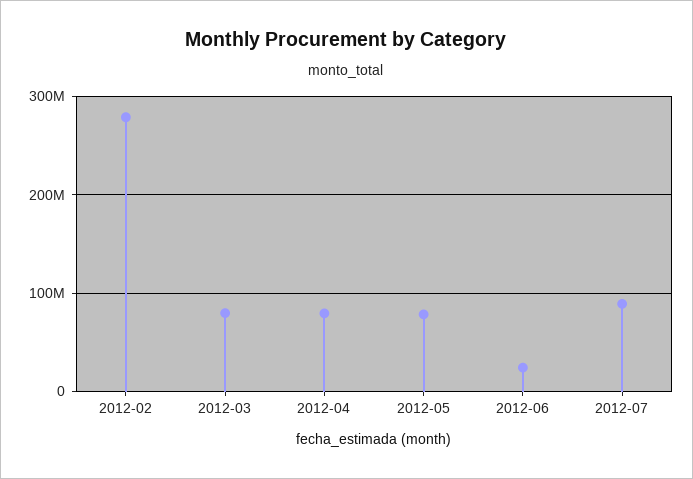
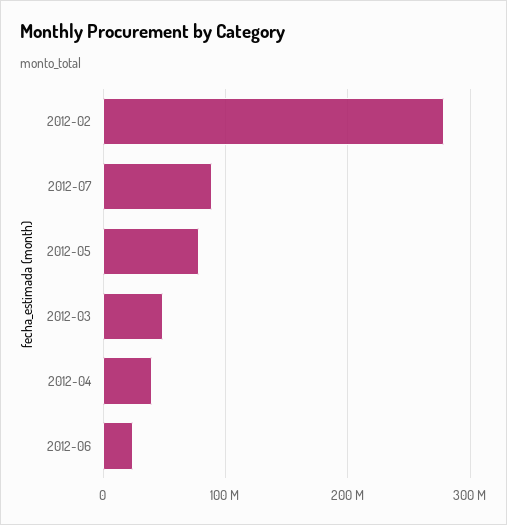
  {
    "2012-02": 280000000,
-   "2012-03": 80000000,
+   "2012-03": 50000000,
-   "2012-04": 80000000,
+   "2012-04": 40000000,
    "2012-05": 80000000,
    "2012-06": 20000000,
    "2012-07": 90000000
  }

